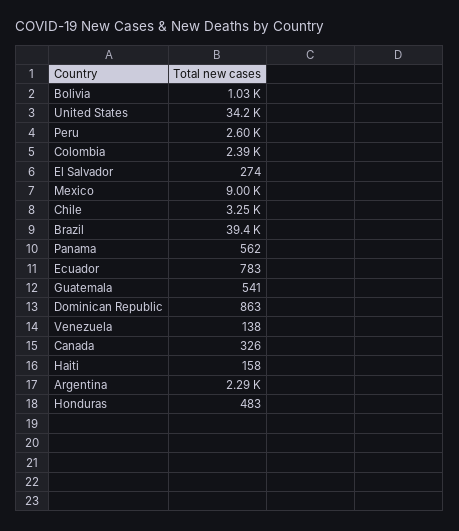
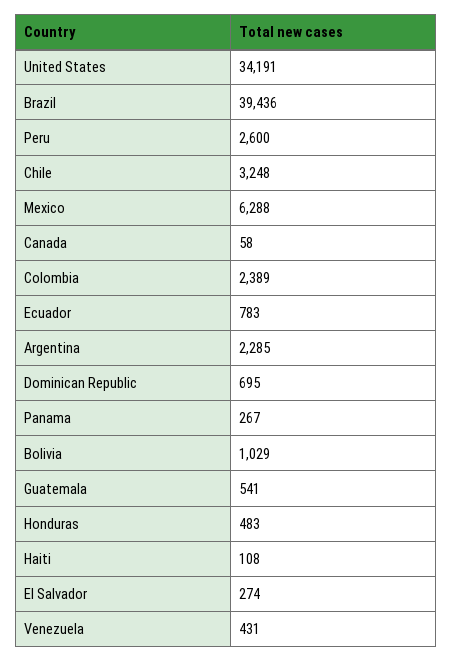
  {
    "Bolivia": 1029,
    "United States": 34191,
    "Peru": 2600,
    "Colombia": 2389,
    "El Salvador": 274,
-   "Mexico": 9000,
+   "Mexico": 6288,
    "Chile": 3248,
    "Brazil": 39436,
-   "Panama": 562,
+   "Panama": 267,
    "Ecuador": 783,
    "Guatemala": 541,
-   "Dominican Republic": 863,
+   "Dominican Republic": 695,
-   "Venezuela": 138,
+   "Venezuela": 431,
-   "Canada": 326,
+   "Canada": 58,
-   "Haiti": 158,
+   "Haiti": 108,
    "Argentina": 2285,
    "Honduras": 483
  }

